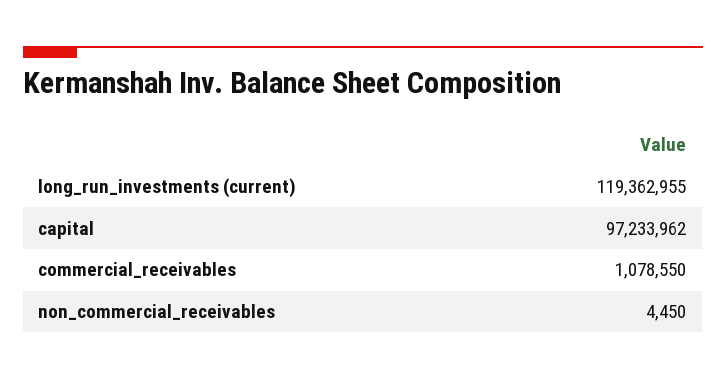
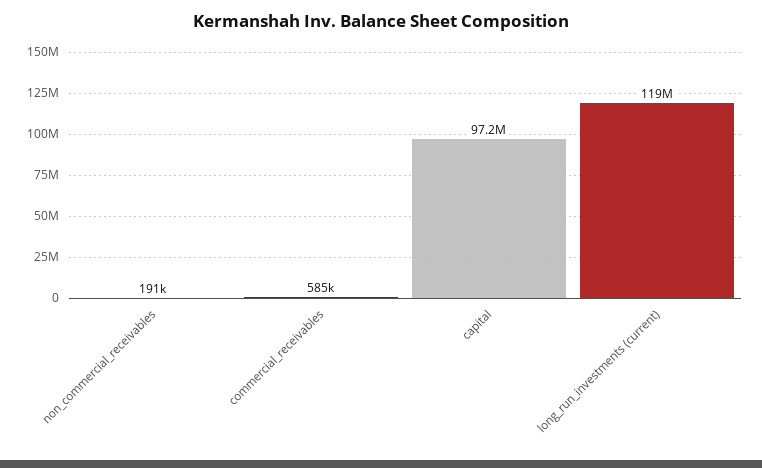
  {
    "long_run_investments (current)": 119362955,
    "capital": 97233962,
-   "commercial_receivables": 1078550,
+   "commercial_receivables": 585000,
-   "non_commercial_receivables": 4450
+   "non_commercial_receivables": 191000
  }

